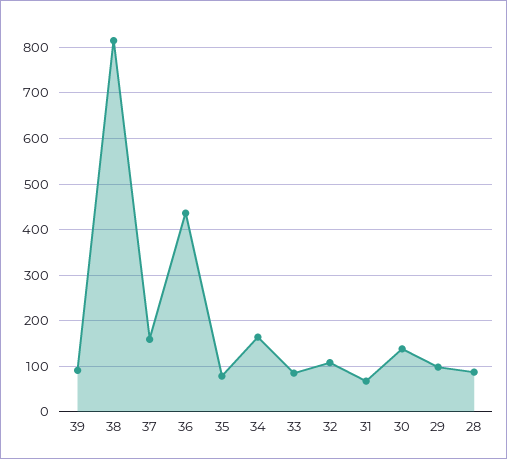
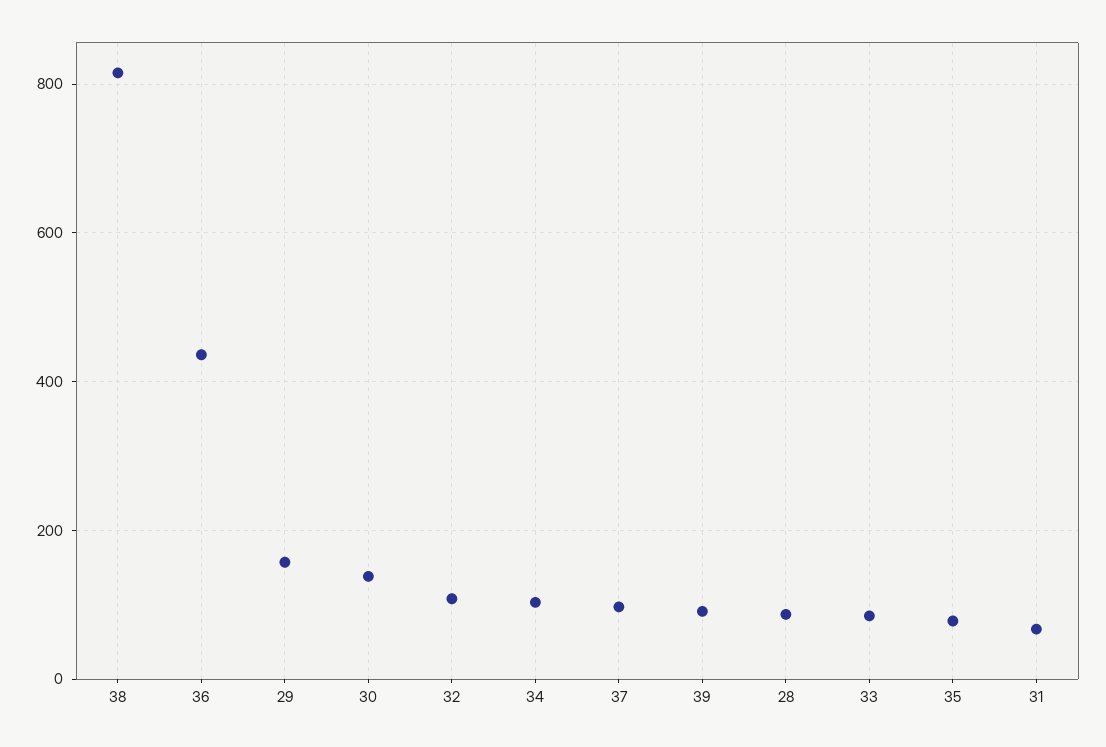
  {
    "39": 100,
    "38": 820,
-   "37": 160,
+   "37": 100,
    "36": 440,
    "35": 80,
-   "34": 160,
+   "34": 100,
    "33": 80,
    "32": 100,
    "31": 60,
    "30": 140,
-   "29": 100,
+   "29": 160,
    "28": 80
  }

